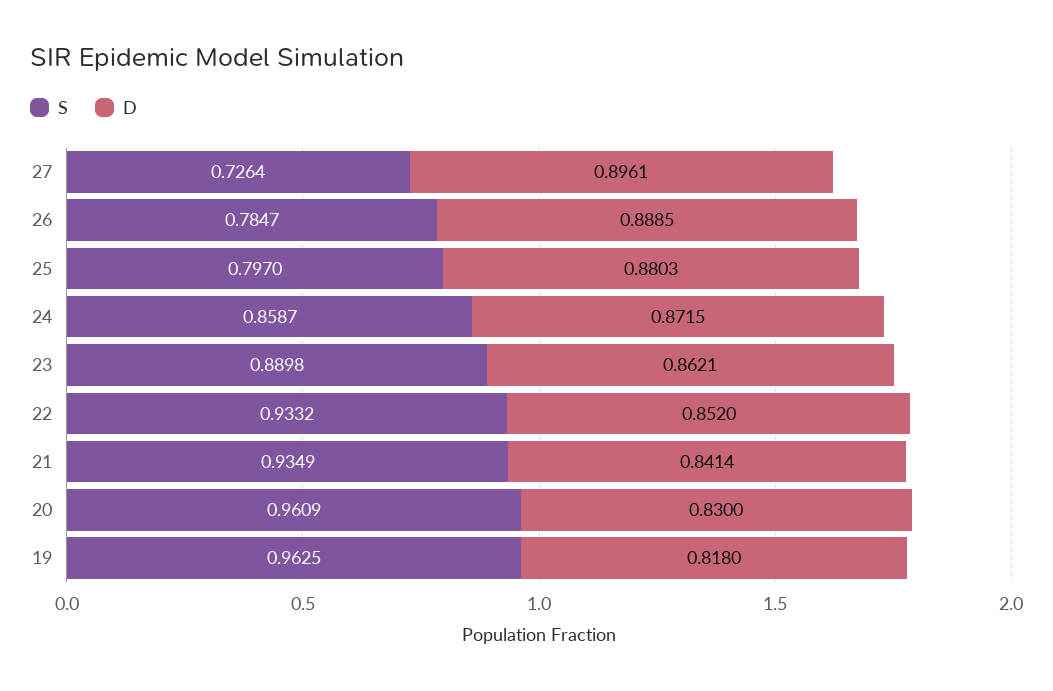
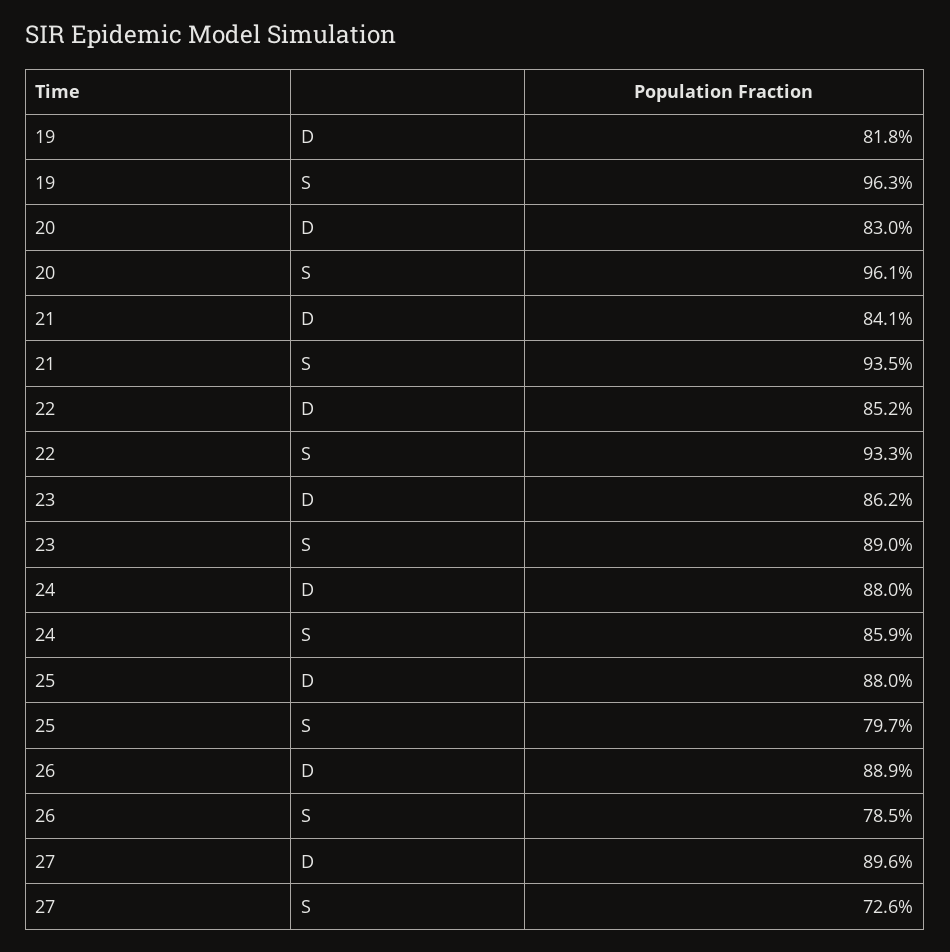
  {
    "S": {
      "27": 0.7264,
      "26": 0.7847,
      "25": 0.797,
      "24": 0.8587,
      "23": 0.8898,
      "22": 0.9332,
      "21": 0.9349,
      "20": 0.9609,
      "19": 0.9625
    },
    "D": {
      "27": 0.8961,
      "26": 0.8885,
      "25": 0.8803,
-     "24": 0.8715,
+     "24": 0.88,
      "23": 0.8621,
      "22": 0.852,
      "21": 0.8414,
      "20": 0.83,
      "19": 0.818
    }
  }

